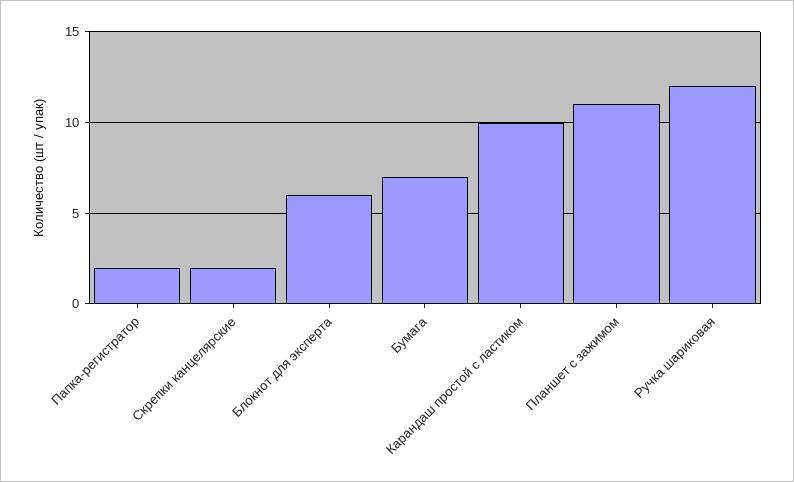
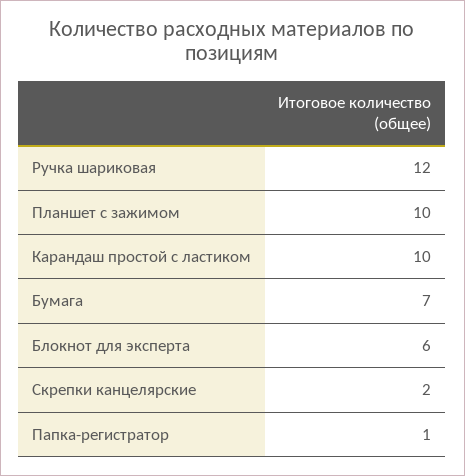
  {
-   "Папка-регистратор": 2,
+   "Папка-регистратор": 1,
    "Скрепки канцелярские": 2,
    "Блокнот для эксперта": 6,
    "Бумага": 7,
    "Карандаш простой с ластиком": 10,
-   "Планшет с зажимом": 11,
+   "Планшет с зажимом": 10,
    "Ручка шариковая": 12
  }

